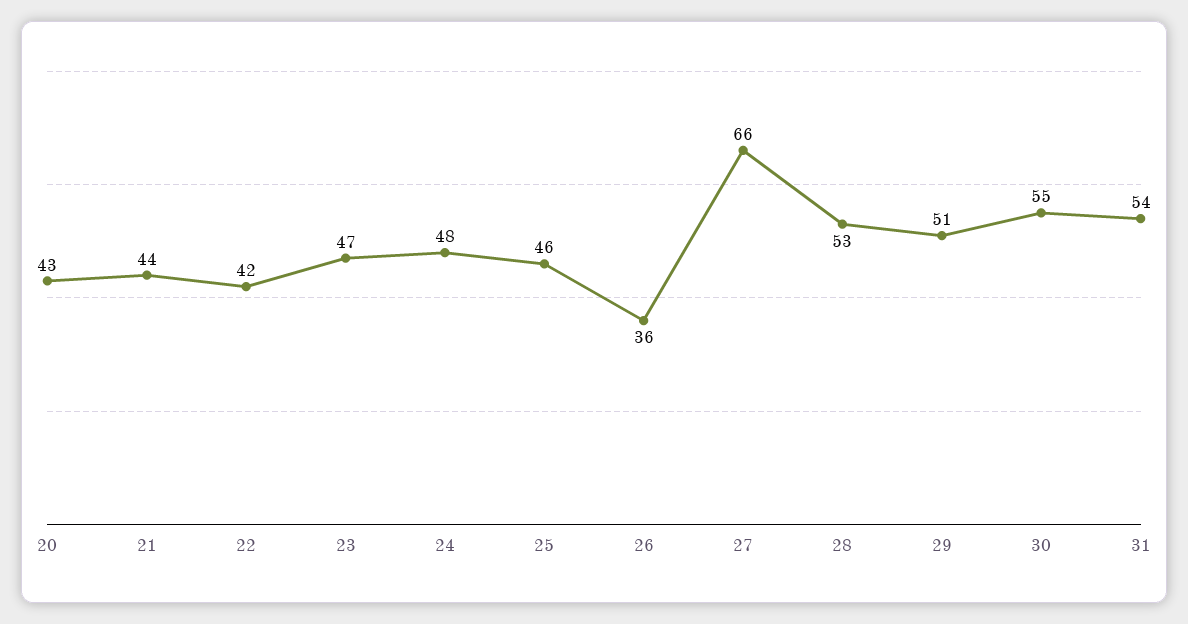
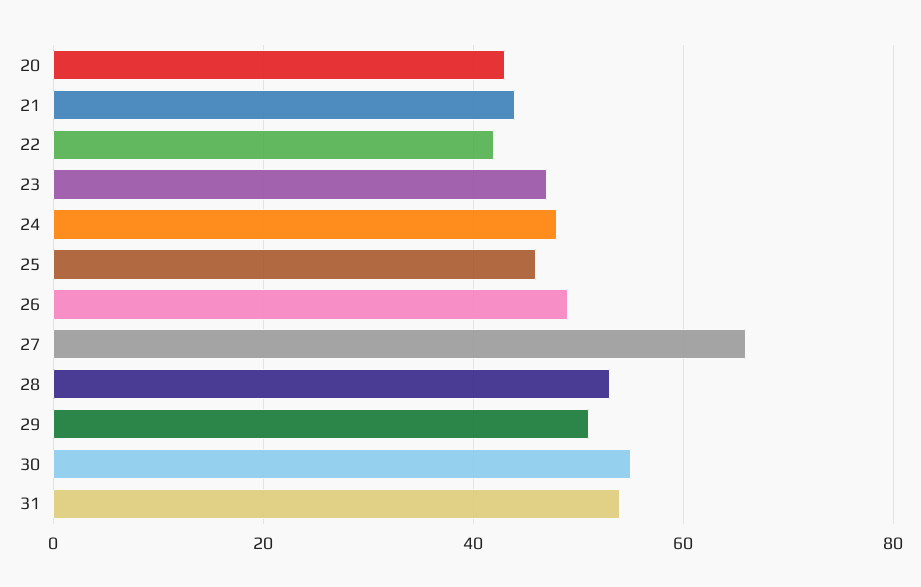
  {
    "20": 43,
    "21": 44,
    "22": 42,
    "23": 47,
    "24": 48,
    "25": 46,
-   "26": 36,
+   "26": 50,
    "27": 66,
    "28": 53,
    "29": 51,
    "30": 55,
    "31": 54
  }

